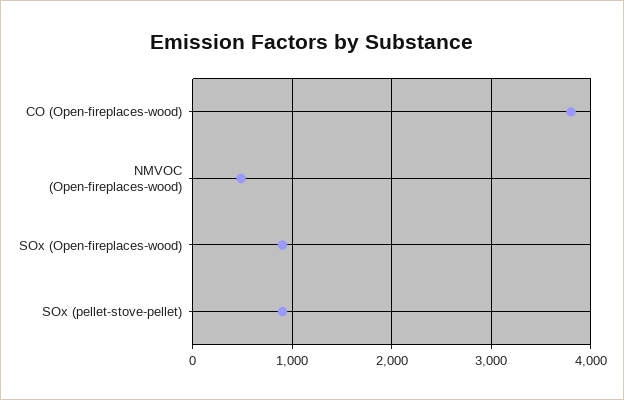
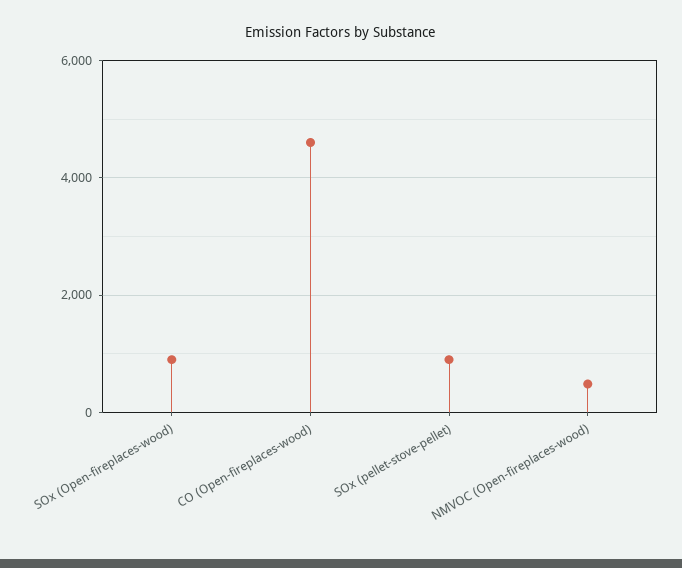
  {
-   "CO (Open-fireplaces-wood)": 3800,
+   "CO (Open-fireplaces-wood)": 4600,
    "NMVOC (Open-fireplaces-wood)": 500,
    "SOx (Open-fireplaces-wood)": 900,
    "SOx (pellet-stove-pellet)": 900
  }

